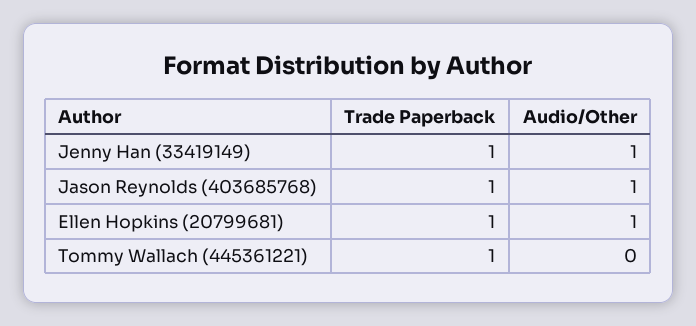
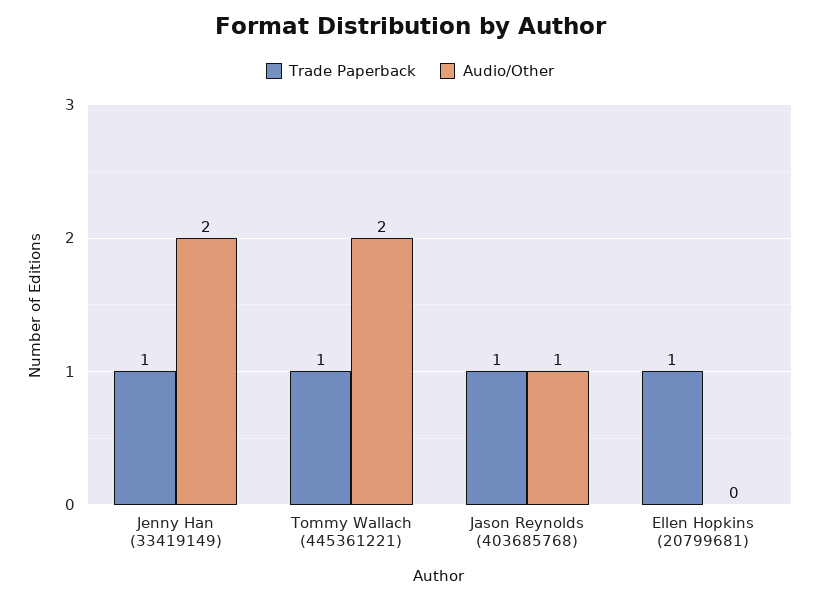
  {
    "Trade Paperback": {
      "Jenny Han (33419149)": 1,
      "Jason Reynolds (403685768)": 1,
      "Ellen Hopkins (20799681)": 1,
      "Tommy Wallach (445361221)": 1
    },
    "Audio/Other": {
-     "Jenny Han (33419149)": 1,
+     "Jenny Han (33419149)": 2,
      "Jason Reynolds (403685768)": 1,
-     "Ellen Hopkins (20799681)": 1,
+     "Ellen Hopkins (20799681)": 0,
-     "Tommy Wallach (445361221)": 0
+     "Tommy Wallach (445361221)": 2
    }
  }

